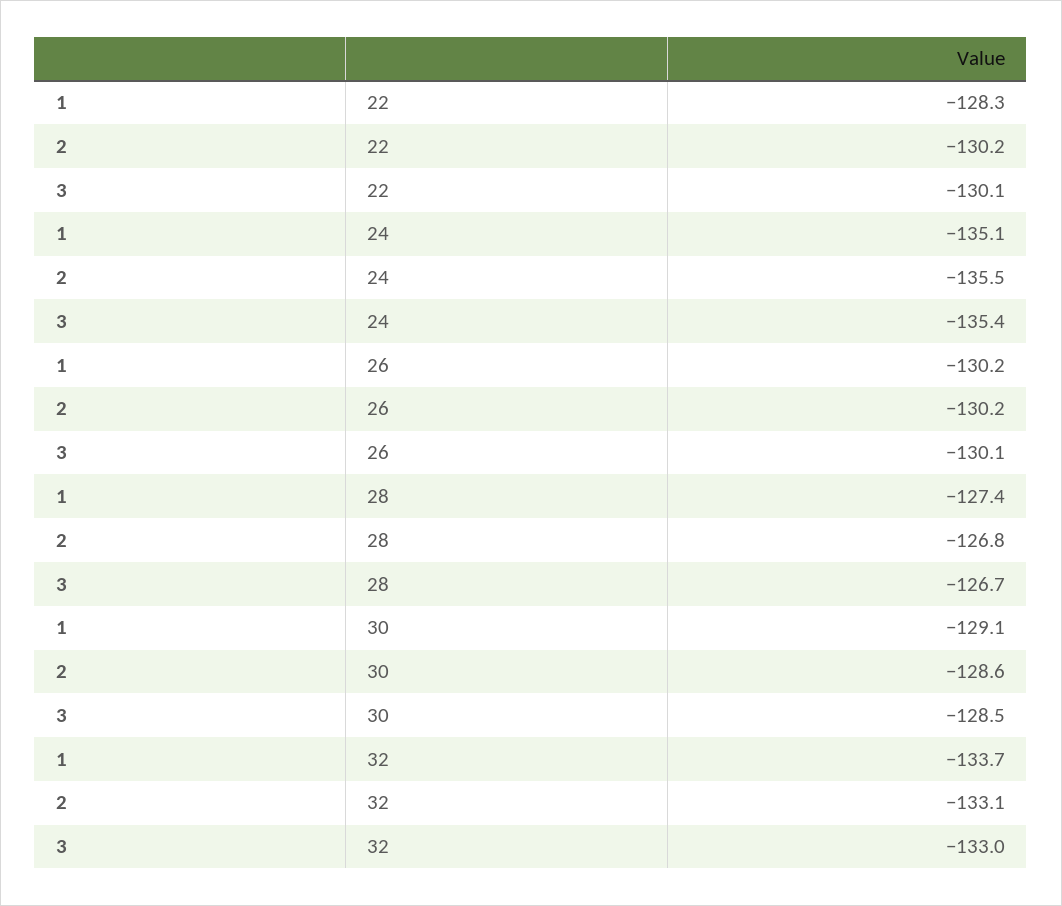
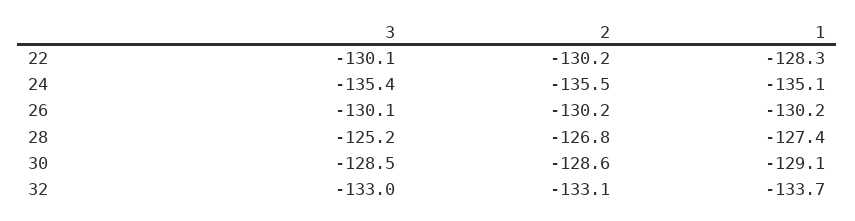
  {
    "1": {
      "22": -128.3,
      "24": -135.1,
      "26": -130.2,
      "28": -127.4,
      "30": -129.1,
      "32": -133.7
    },
    "2": {
      "22": -130.2,
      "24": -135.5,
      "26": -130.2,
      "28": -126.8,
      "30": -128.6,
      "32": -133.1
    },
    "3": {
      "22": -130.1,
      "24": -135.4,
      "26": -130.1,
-     "28": -126.7,
+     "28": -125.2,
      "30": -128.5,
      "32": -133
    }
  }

